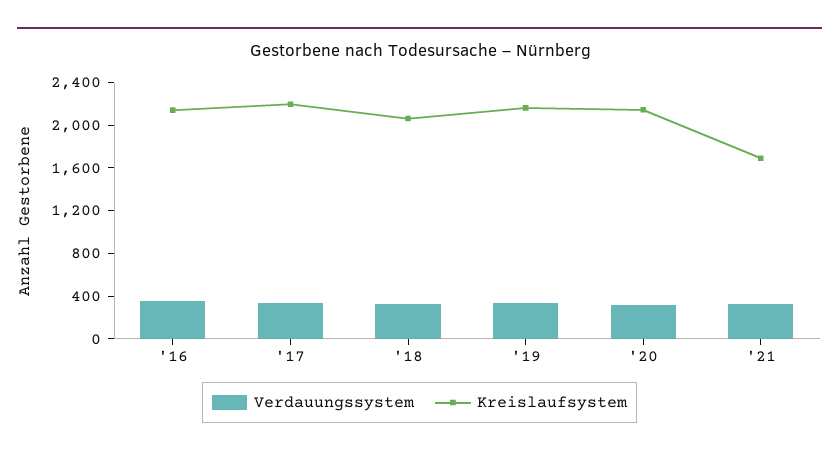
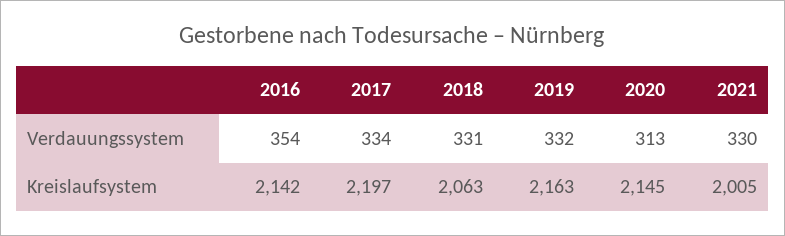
  {
    "Verdauungssystem": {
      "'16": 354,
      "'17": 334,
      "'18": 331,
      "'19": 332,
      "'20": 313,
      "'21": 330
    },
    "Kreislaufsystem": {
      "'16": 2142,
      "'17": 2197,
      "'18": 2063,
      "'19": 2163,
      "'20": 2145,
-     "'21": 1700
+     "'21": 2005
    }
  }

